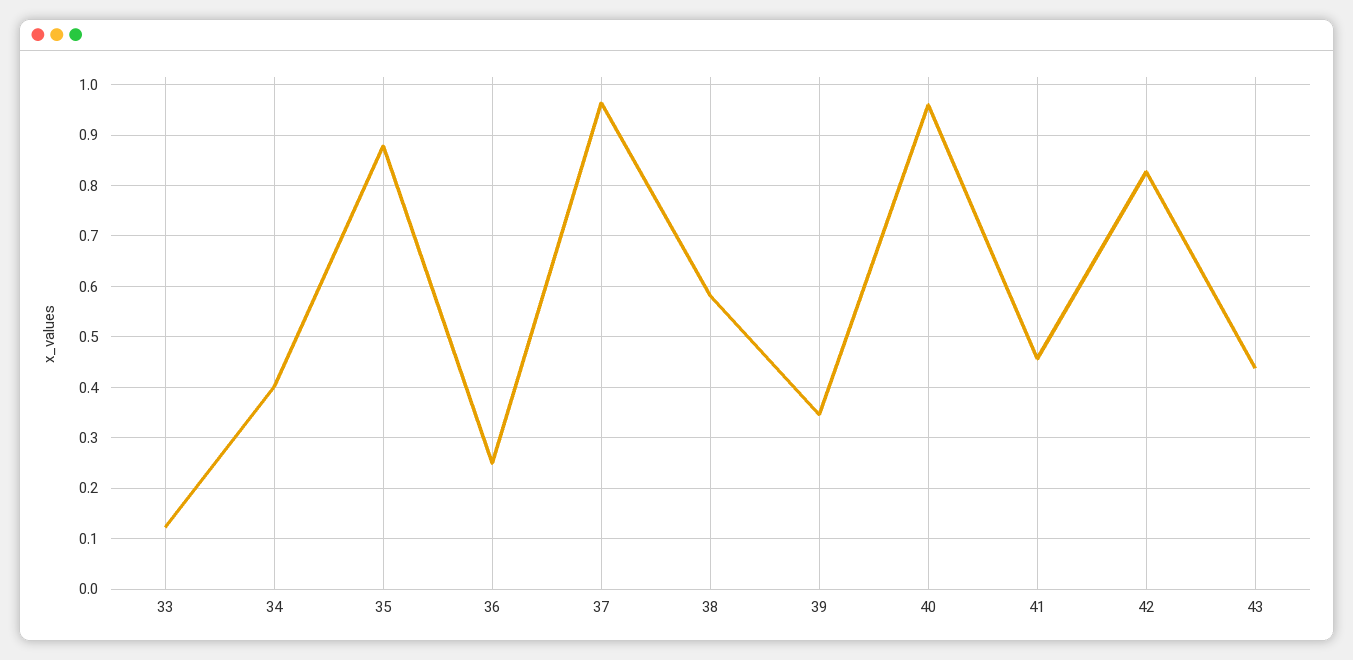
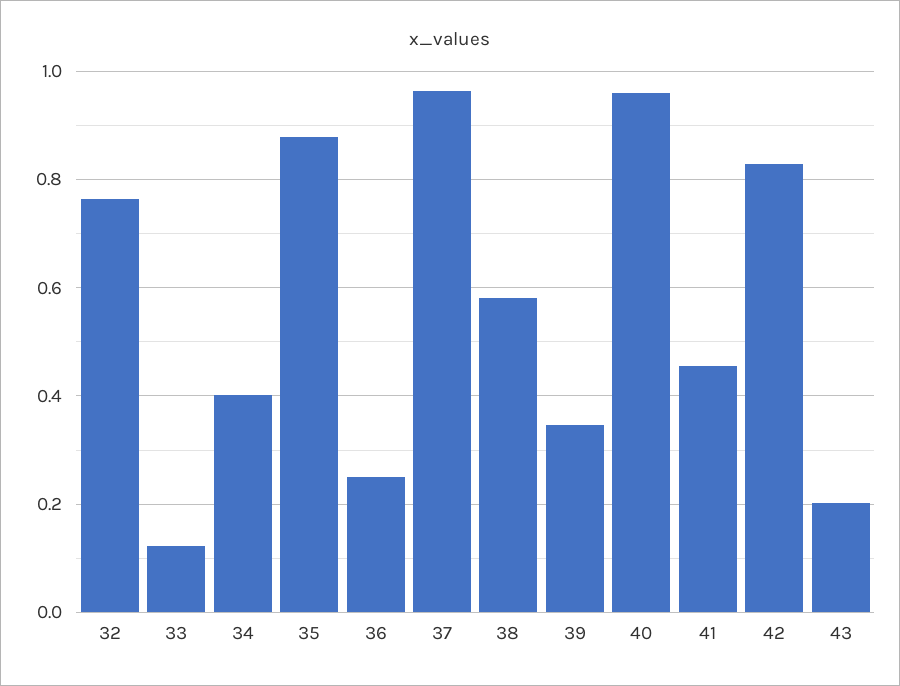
  {
    "33": 0.12,
    "34": 0.4,
    "35": 0.88,
    "36": 0.24,
    "37": 0.96,
    "38": 0.58,
    "39": 0.34,
    "40": 0.96,
    "41": 0.46,
    "42": 0.82,
-   "43": 0.44
+   "43": 0.2,
+   "32": 0.76
  }

